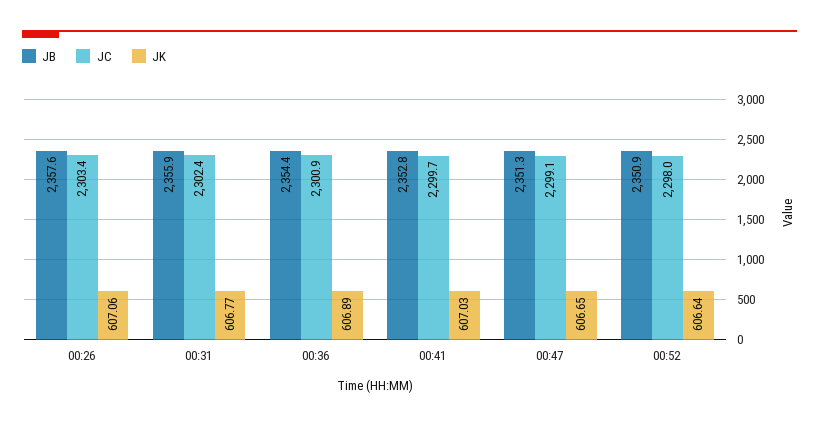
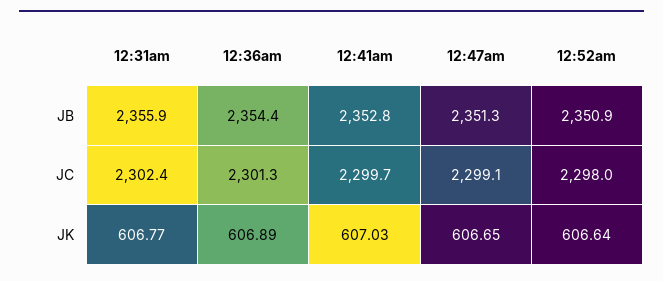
  {
    "JB": {
-     "00:26": 2357.6,
      "00:31": 2355.9,
      "00:36": 2354.4,
      "00:41": 2352.8,
      "00:47": 2351.3,
      "00:52": 2350.9
    },
    "JC": {
-     "00:26": 2303.4,
      "00:31": 2302.4,
-     "00:36": 2300.9,
+     "00:36": 2301.3,
      "00:41": 2299.7,
      "00:47": 2299.1,
      "00:52": 2298
    },
    "JK": {
-     "00:26": 607.06,
      "00:31": 606.77,
      "00:36": 606.89,
      "00:41": 607.03,
      "00:47": 606.65,
      "00:52": 606.64
    }
  }

